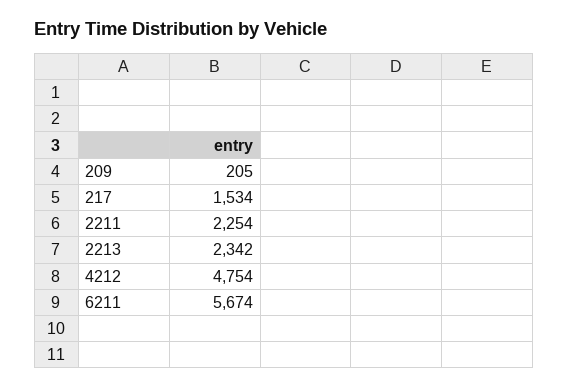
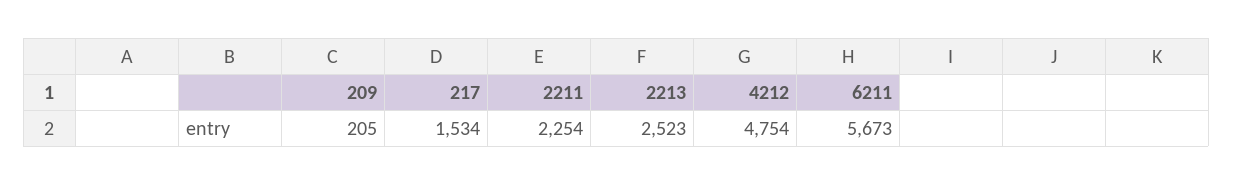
  {
    "209": 205,
    "217": 1534,
    "2211": 2254,
-   "2213": 2342,
+   "2213": 2523,
    "4212": 4754,
-   "6211": 5674
+   "6211": 5673
  }

